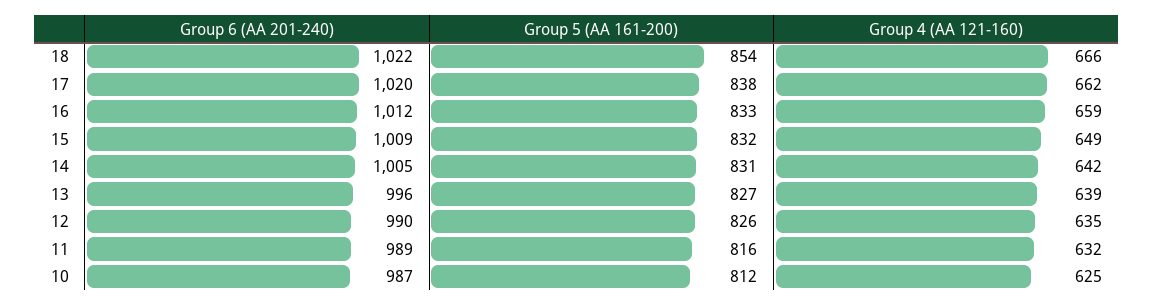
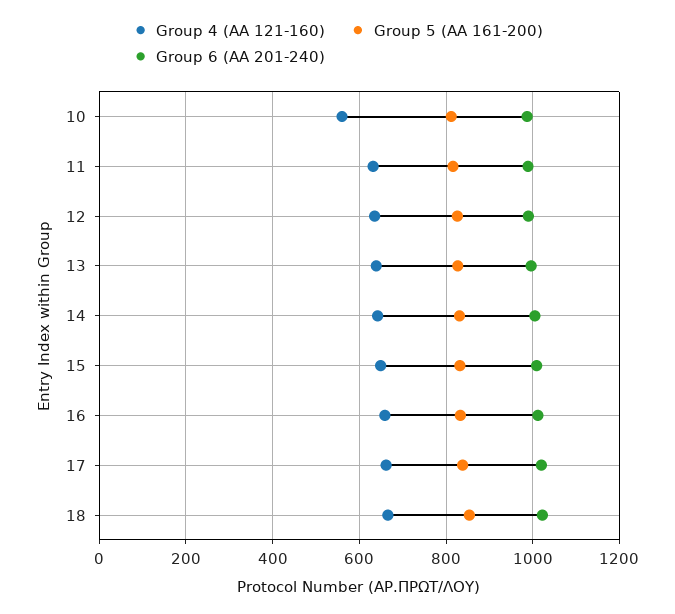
  {
    "Group 6 (AA 201-240)": {
      "18": 1022,
      "17": 1020,
      "16": 1012,
      "15": 1009,
      "14": 1005,
      "13": 996,
      "12": 990,
      "11": 989,
      "10": 987
    },
    "Group 5 (AA 161-200)": {
      "18": 854,
      "17": 838,
      "16": 833,
      "15": 832,
      "14": 831,
      "13": 827,
      "12": 826,
      "11": 816,
      "10": 812
    },
    "Group 4 (AA 121-160)": {
      "18": 666,
      "17": 662,
      "16": 659,
      "15": 649,
      "14": 642,
      "13": 639,
      "12": 635,
      "11": 632,
-     "10": 625
+     "10": 560
    }
  }

